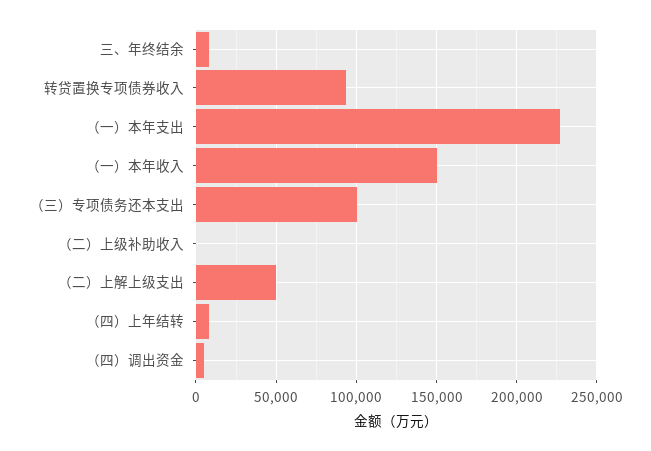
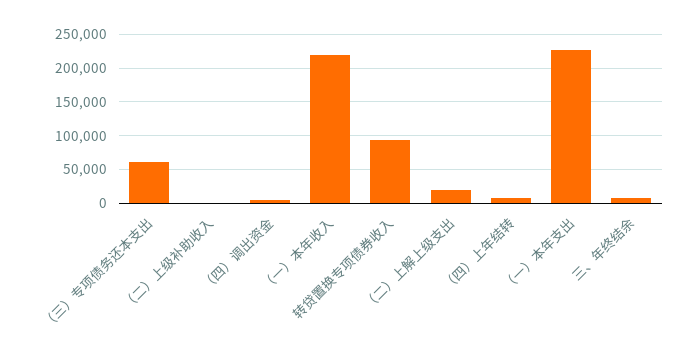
  {
    "三、年终结余": 10000,
    "转贷置换专项债券收入": 95000,
    "（一）本年支出": 225000,
-   "（一）本年收入": 150000,
+   "（一）本年收入": 220000,
-   "（三）专项债务还本支出": 100000,
+   "（三）专项债务还本支出": 60000,
    "（二）上级补助收入": 0,
-   "（二）上解上级支出": 50000,
+   "（二）上解上级支出": 20000,
    "（四）上年结转": 10000,
    "（四）调出资金": 5000
  }

